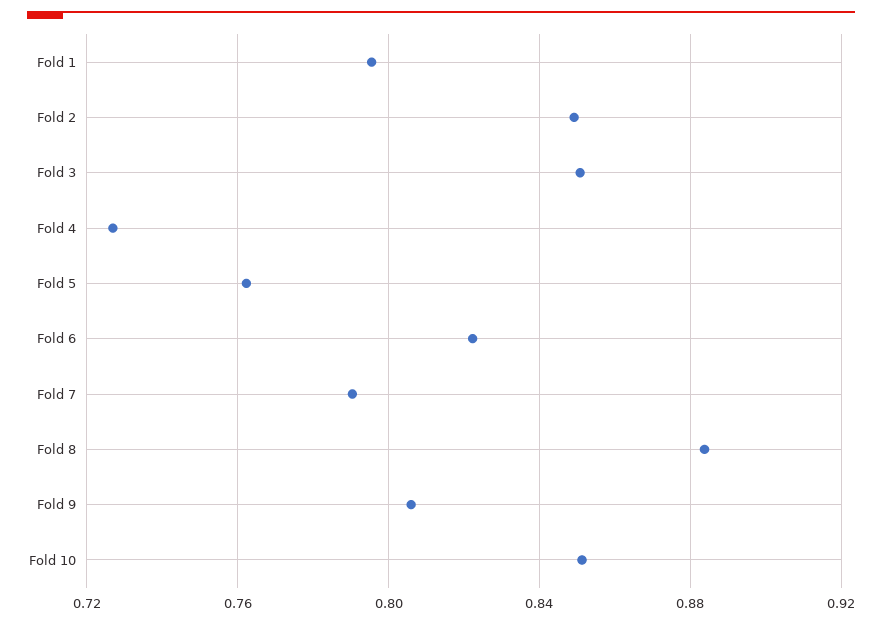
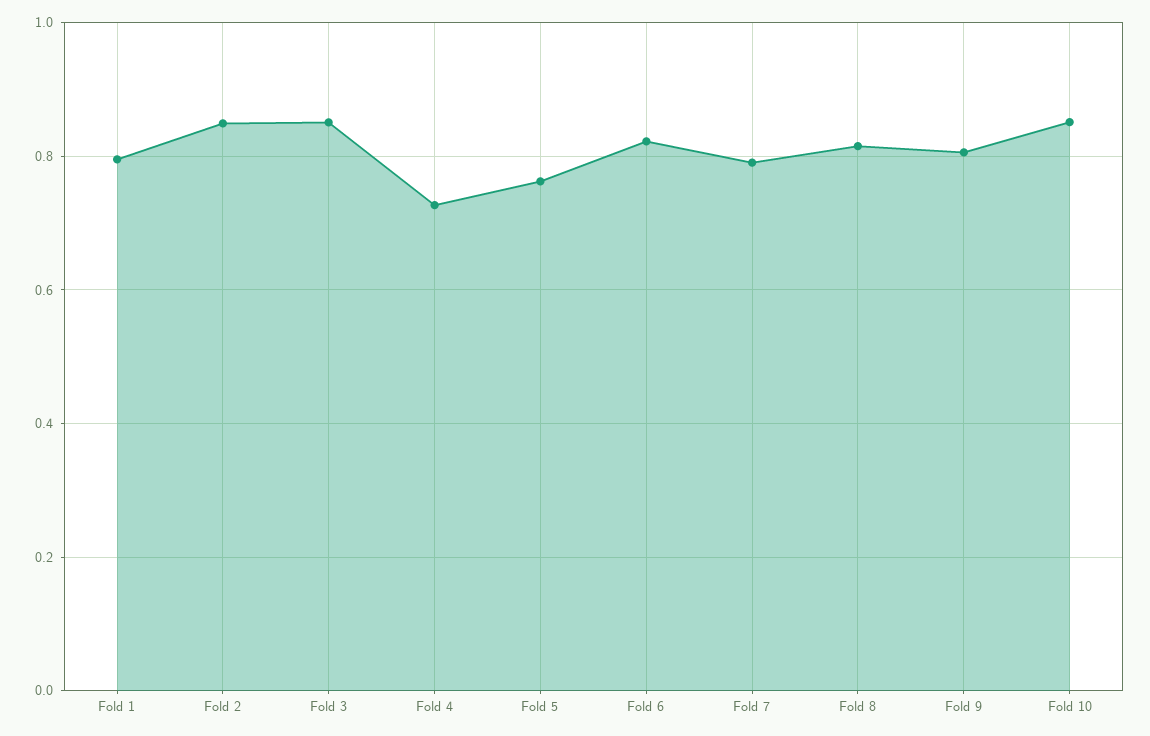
  {
    "Fold 1": 0.795,
    "Fold 2": 0.85,
    "Fold 3": 0.85,
    "Fold 4": 0.725,
    "Fold 5": 0.76,
    "Fold 6": 0.82,
    "Fold 7": 0.79,
-   "Fold 8": 0.885,
+   "Fold 8": 0.82,
    "Fold 9": 0.805,
    "Fold 10": 0.85
  }

